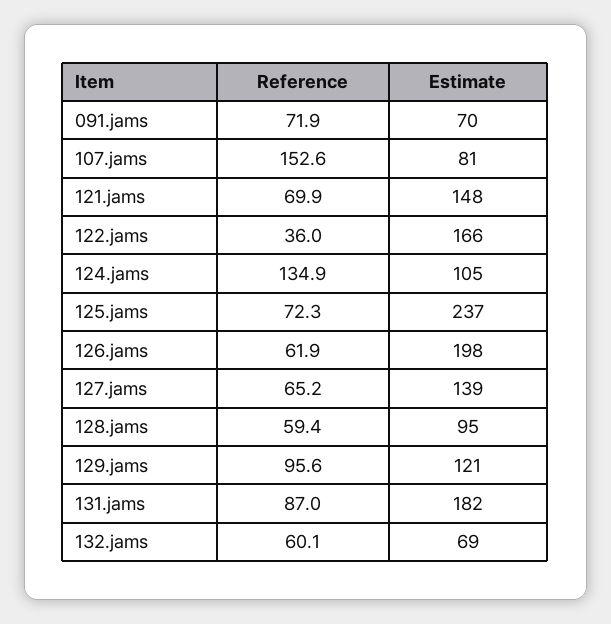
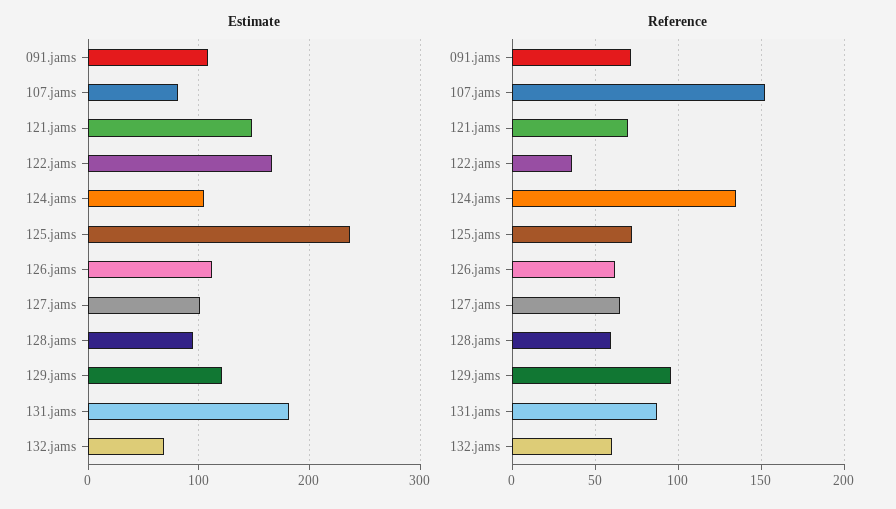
  {
    "Reference": {
      "091.jams": 71.9,
      "107.jams": 152.6,
      "121.jams": 69.9,
      "122.jams": 36,
      "124.jams": 134.9,
      "125.jams": 72.3,
      "126.jams": 61.9,
      "127.jams": 65.2,
      "128.jams": 59.4,
      "129.jams": 95.6,
      "131.jams": 87,
      "132.jams": 60.1
    },
    "Estimate": {
-     "091.jams": 70,
+     "091.jams": 110,
      "107.jams": 81,
      "121.jams": 148,
      "122.jams": 166,
      "124.jams": 105,
      "125.jams": 237,
-     "126.jams": 198,
+     "126.jams": 110,
-     "127.jams": 139,
+     "127.jams": 100,
      "128.jams": 95,
      "129.jams": 121,
      "131.jams": 182,
      "132.jams": 69
    }
  }

